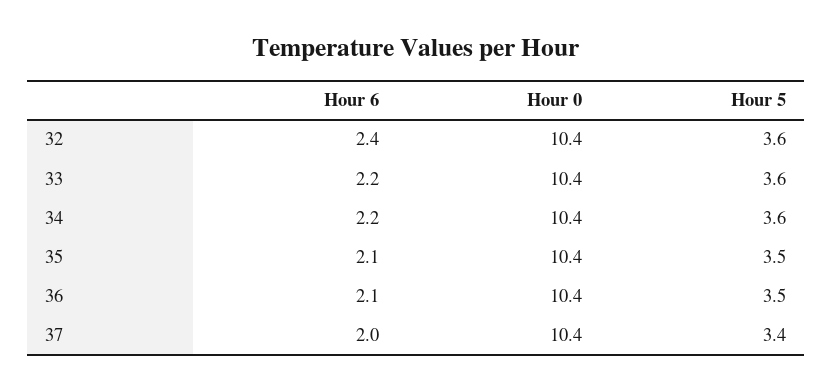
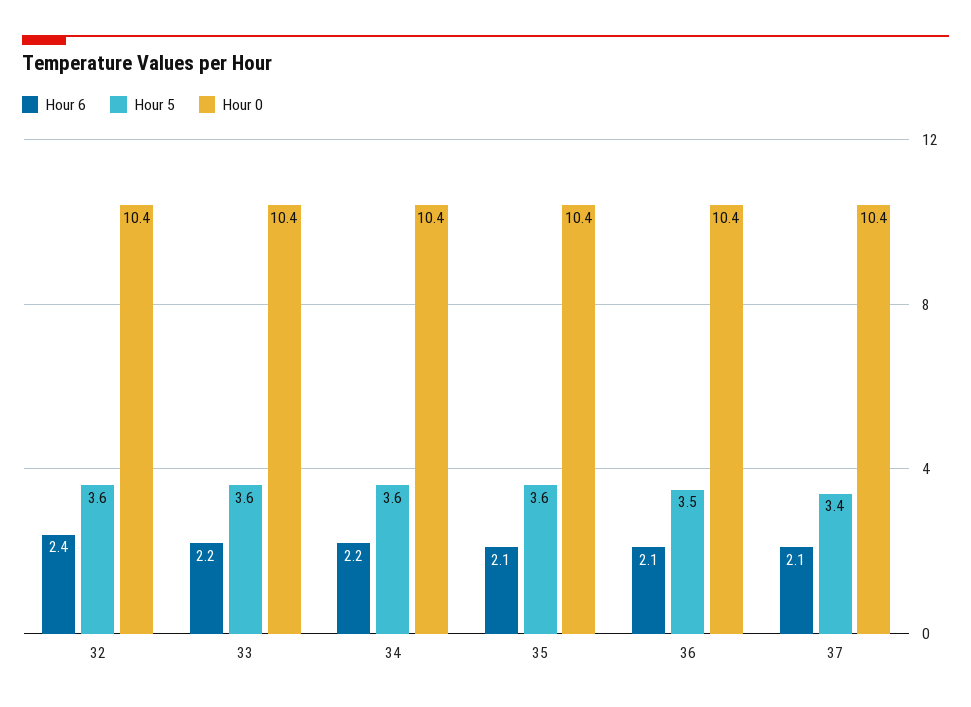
  {
    "Hour 6": {
      "32": 2.4,
      "33": 2.2,
      "34": 2.2,
      "35": 2.1,
      "36": 2.1,
-     "37": 2
+     "37": 2.1
    },
    "Hour 0": {
      "32": 10.4,
      "33": 10.4,
      "34": 10.4,
      "35": 10.4,
      "36": 10.4,
      "37": 10.4
    },
    "Hour 5": {
      "32": 3.6,
      "33": 3.6,
      "34": 3.6,
-     "35": 3.5,
+     "35": 3.6,
      "36": 3.5,
      "37": 3.4
    }
  }

